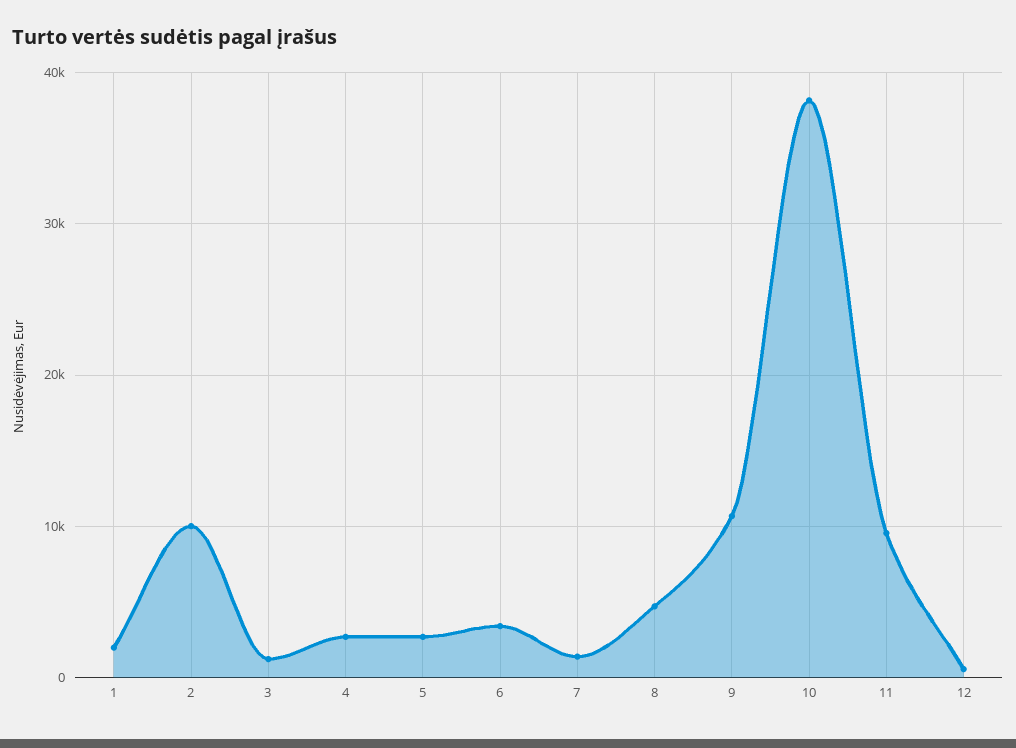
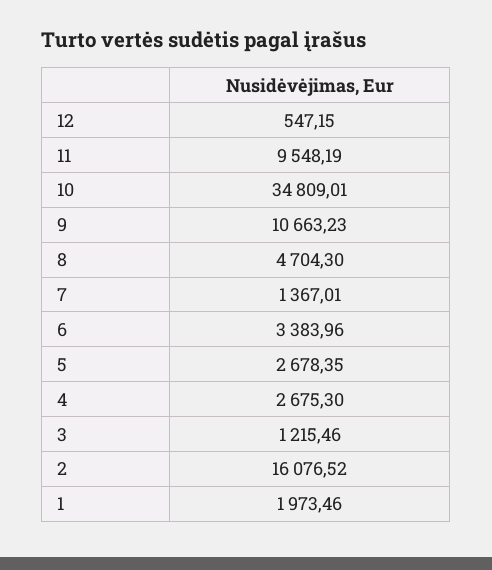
  {
    "1": 1973.46,
-   "2": 10000,
+   "2": 16076.52,
    "3": 1215.46,
    "4": 2675.3,
    "5": 2678.35,
    "6": 3383.96,
    "7": 1367.01,
    "8": 4704.3,
    "9": 10663.23,
-   "10": 38000,
+   "10": 34809.01,
    "11": 9548.19,
    "12": 547.15
  }

